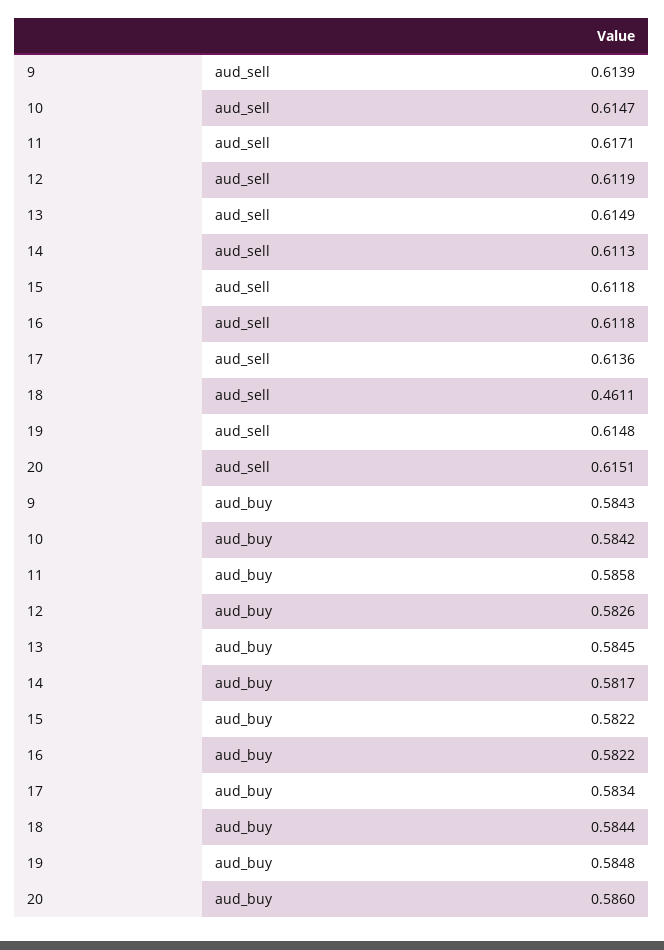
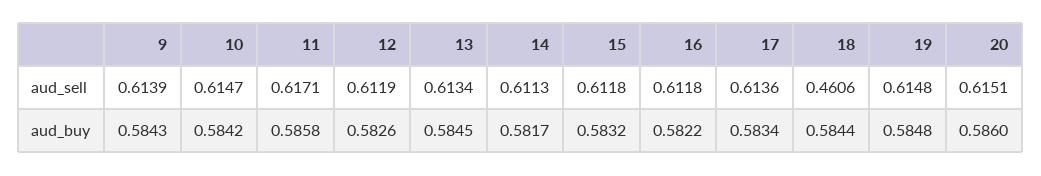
  {
    "9": {
      "aud_sell": 0.6139,
      "aud_buy": 0.5843
    },
    "10": {
      "aud_sell": 0.6147,
      "aud_buy": 0.5842
    },
    "11": {
      "aud_sell": 0.6171,
      "aud_buy": 0.5858
    },
    "12": {
      "aud_sell": 0.6119,
      "aud_buy": 0.5826
    },
    "13": {
-     "aud_sell": 0.6149,
+     "aud_sell": 0.6134,
      "aud_buy": 0.5845
    },
    "14": {
      "aud_sell": 0.6113,
      "aud_buy": 0.5817
    },
    "15": {
      "aud_sell": 0.6118,
-     "aud_buy": 0.5822
+     "aud_buy": 0.5832
    },
    "16": {
      "aud_sell": 0.6118,
      "aud_buy": 0.5822
    },
    "17": {
      "aud_sell": 0.6136,
      "aud_buy": 0.5834
    },
    "18": {
-     "aud_sell": 0.4611,
+     "aud_sell": 0.4606,
      "aud_buy": 0.5844
    },
    "19": {
      "aud_sell": 0.6148,
      "aud_buy": 0.5848
    },
    "20": {
      "aud_sell": 0.6151,
      "aud_buy": 0.586
    }
  }

